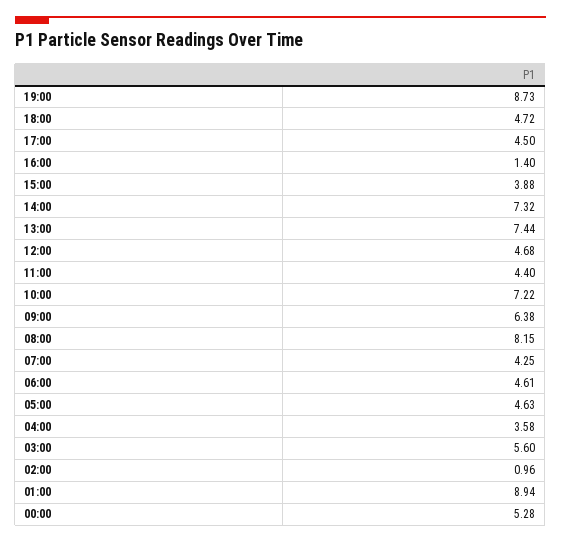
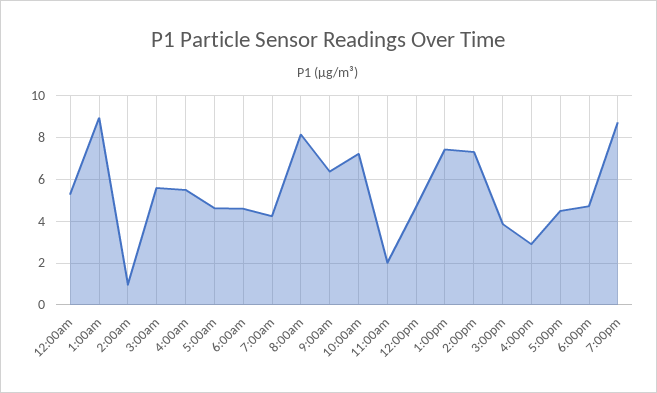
  {
    "19:00": 8.73,
    "18:00": 4.72,
    "17:00": 4.5,
-   "16:00": 1.4,
+   "16:00": 3,
    "15:00": 3.88,
    "14:00": 7.32,
    "13:00": 7.44,
    "12:00": 4.68,
-   "11:00": 4.4,
+   "11:00": 2,
    "10:00": 7.22,
    "09:00": 6.38,
    "08:00": 8.15,
    "07:00": 4.25,
    "06:00": 4.61,
    "05:00": 4.63,
-   "04:00": 3.58,
+   "04:00": 5.5,
    "03:00": 5.6,
    "02:00": 0.96,
    "01:00": 8.94,
    "00:00": 5.28
  }

